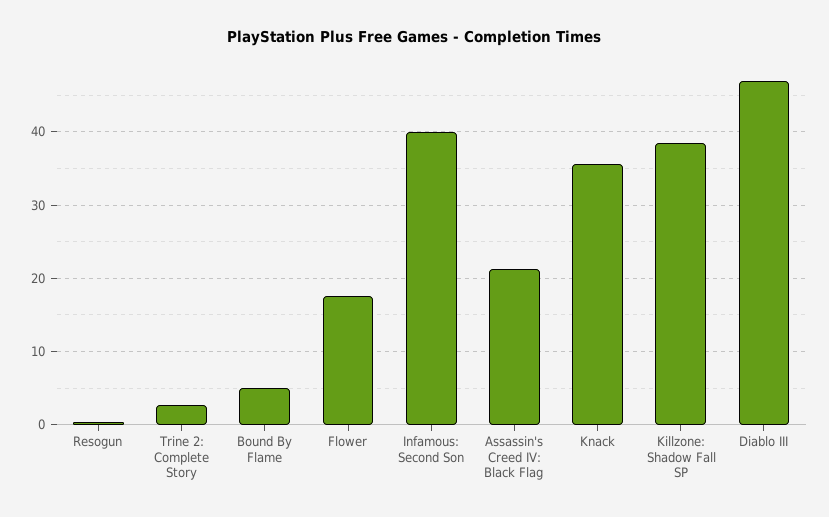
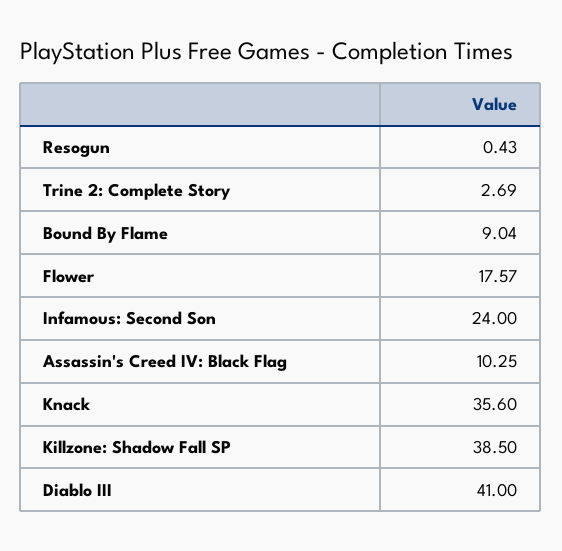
  {
    "Resogun": 0.43,
    "Trine 2: Complete Story": 2.69,
-   "Bound By Flame": 5,
+   "Bound By Flame": 9.04,
    "Flower": 17.57,
-   "Infamous: Second Son": 40,
+   "Infamous: Second Son": 24,
-   "Assassin's Creed IV: Black Flag": 21,
+   "Assassin's Creed IV: Black Flag": 10.25,
    "Knack": 35.6,
    "Killzone: Shadow Fall SP": 38.5,
-   "Diablo III": 47
+   "Diablo III": 41
  }

